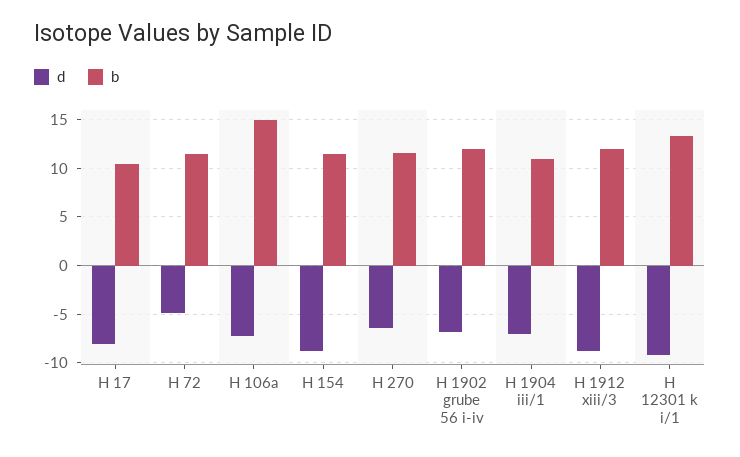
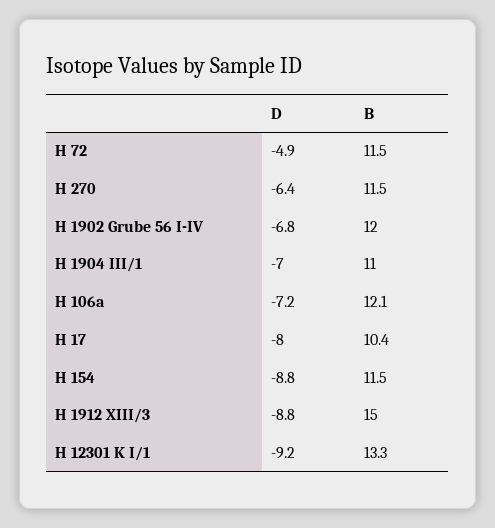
  {
    "d": {
      "H 17": -8,
      "H 72": -4.9,
      "H 106a": -7.2,
      "H 154": -8.8,
      "H 270": -6.4,
      "H 1902 grube 56 i-iv": -6.8,
      "H 1904 iii/1": -7,
      "H 1912 xiii/3": -8.8,
      "H 12301 k i/1": -9.2
    },
    "b": {
      "H 17": 10.4,
      "H 72": 11.5,
-     "H 106a": 15,
+     "H 106a": 12.1,
      "H 154": 11.5,
      "H 270": 11.5,
      "H 1902 grube 56 i-iv": 12,
      "H 1904 iii/1": 11,
-     "H 1912 xiii/3": 12,
+     "H 1912 xiii/3": 15,
      "H 12301 k i/1": 13.3
    }
  }

